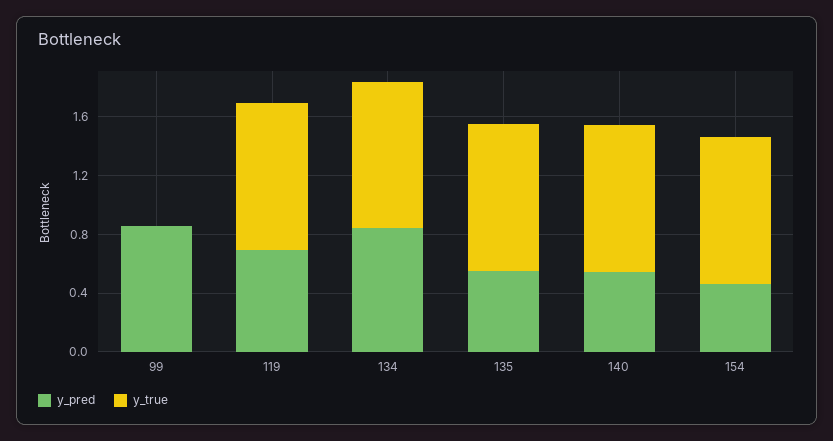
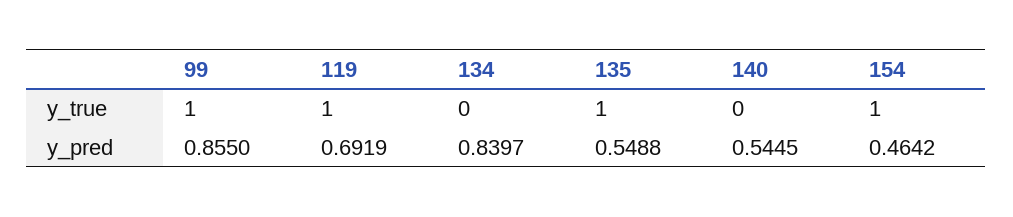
  {
    "y_pred": {
      "99": 0.855,
      "119": 0.6919,
      "134": 0.8397,
      "135": 0.5488,
      "140": 0.5445,
      "154": 0.4642
    },
    "y_true": {
-     "99": 0,
+     "99": 1,
      "119": 1,
-     "134": 1,
+     "134": 0,
      "135": 1,
-     "140": 1,
+     "140": 0,
      "154": 1
    }
  }

